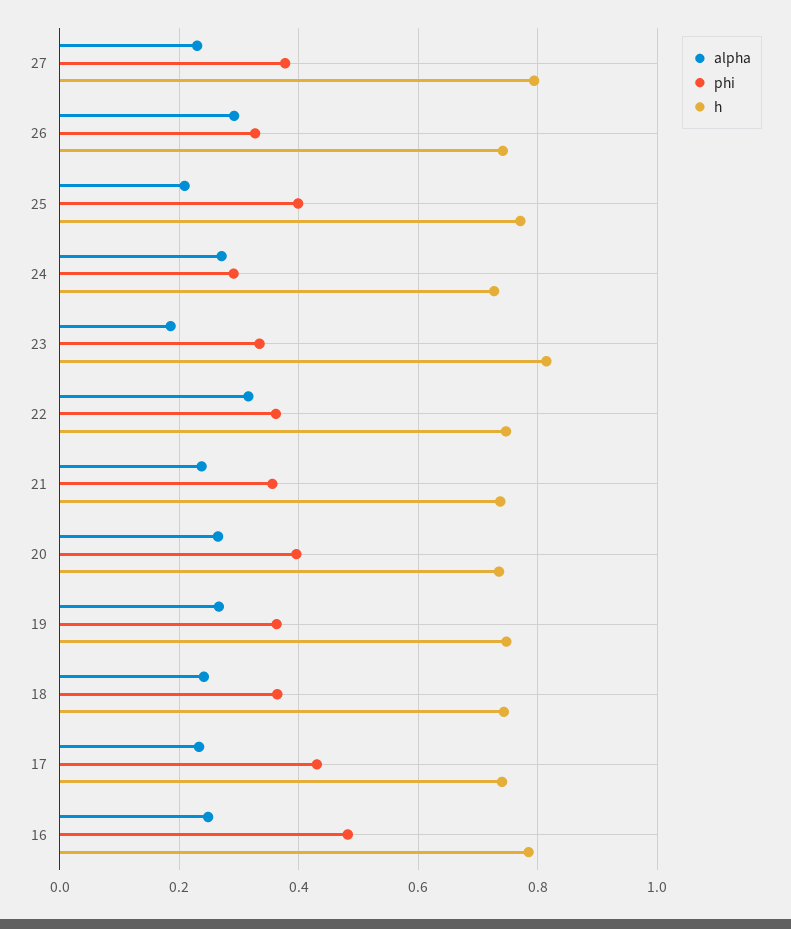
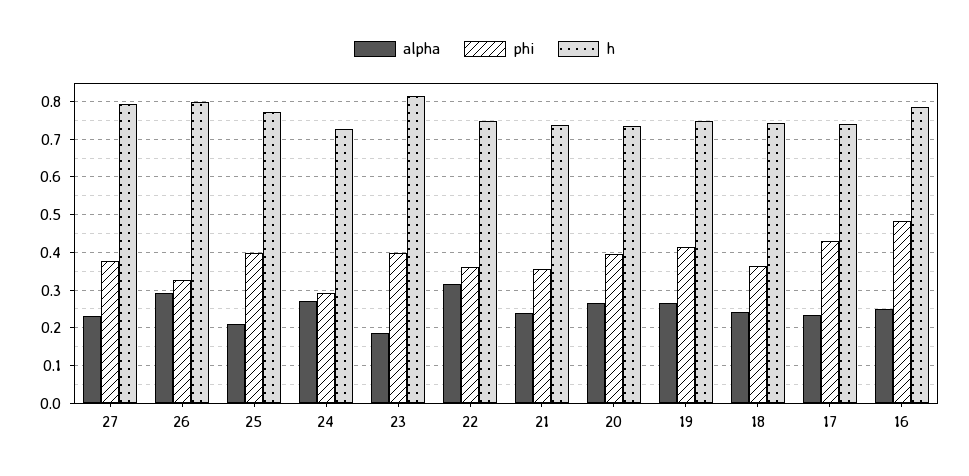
  {
    "alpha": {
      "27": 0.24,
      "26": 0.3,
      "25": 0.2,
      "24": 0.28,
      "23": 0.18,
      "22": 0.32,
      "21": 0.24,
      "20": 0.26,
      "19": 0.26,
      "18": 0.24,
      "17": 0.24,
      "16": 0.24
    },
    "phi": {
      "27": 0.38,
      "26": 0.32,
      "25": 0.4,
      "24": 0.3,
-     "23": 0.34,
+     "23": 0.4,
      "22": 0.36,
      "21": 0.36,
      "20": 0.4,
-     "19": 0.36,
+     "19": 0.42,
      "18": 0.36,
      "17": 0.44,
      "16": 0.48
    },
    "h": {
      "27": 0.8,
-     "26": 0.74,
+     "26": 0.8,
      "25": 0.78,
      "24": 0.72,
      "23": 0.82,
      "22": 0.74,
      "21": 0.74,
      "20": 0.74,
      "19": 0.74,
      "18": 0.74,
      "17": 0.74,
      "16": 0.78
    }
  }

